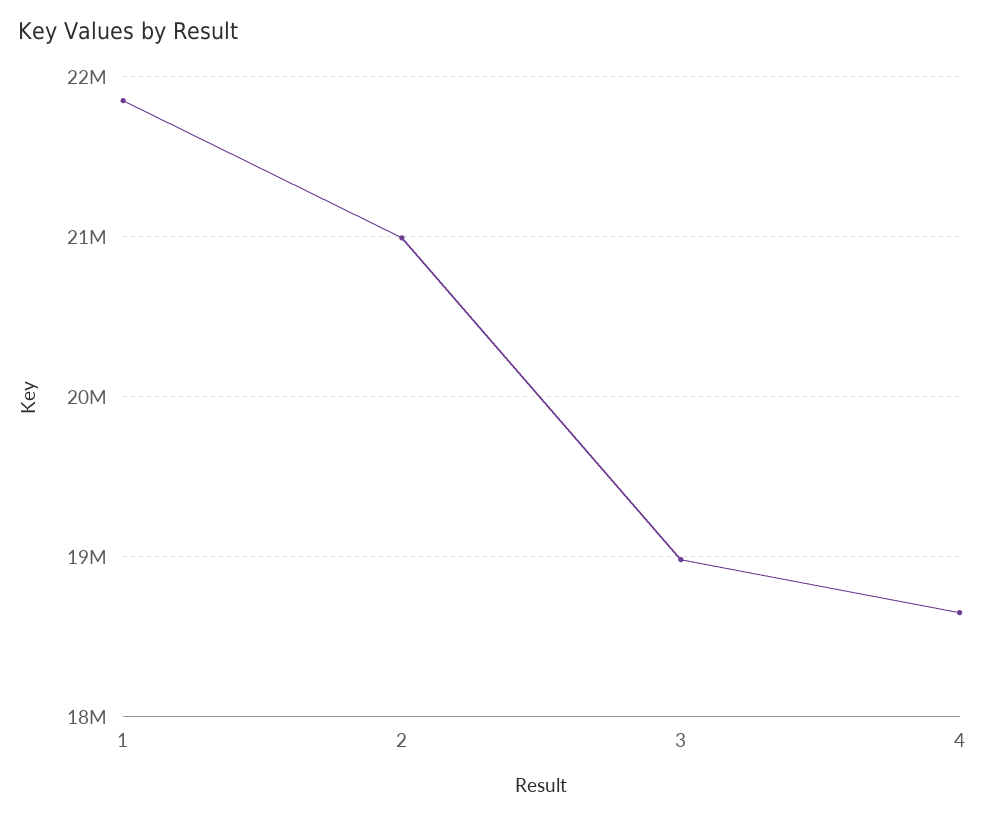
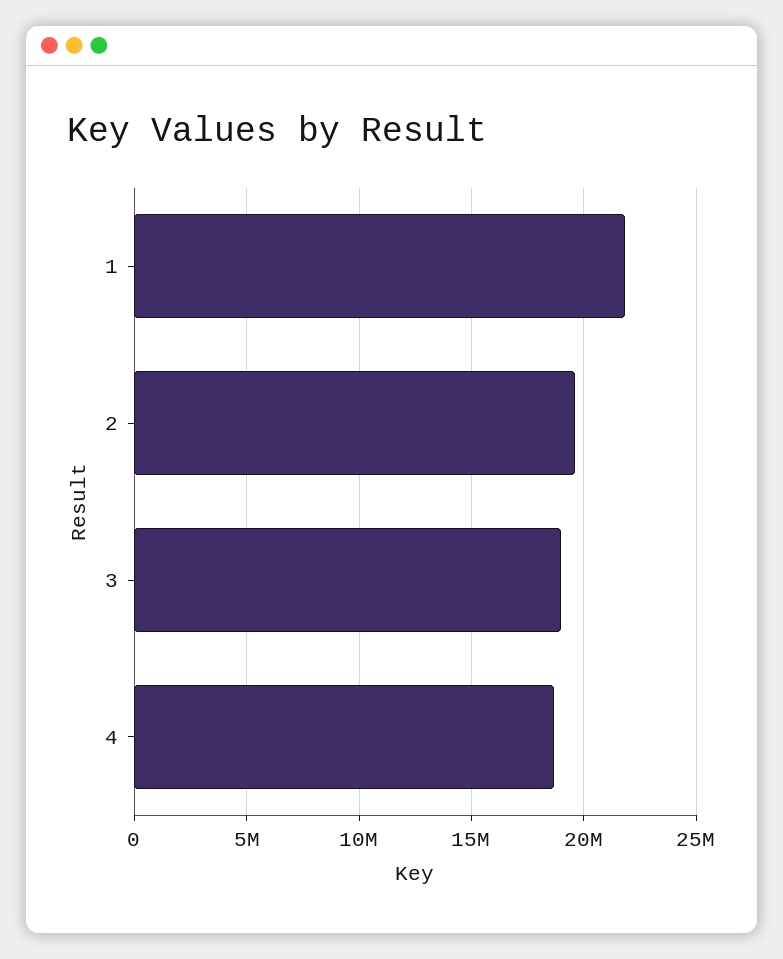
  {
    "1": 21900000,
-   "2": 21000000,
+   "2": 19500000,
    "3": 19000000,
    "4": 18700000
  }

